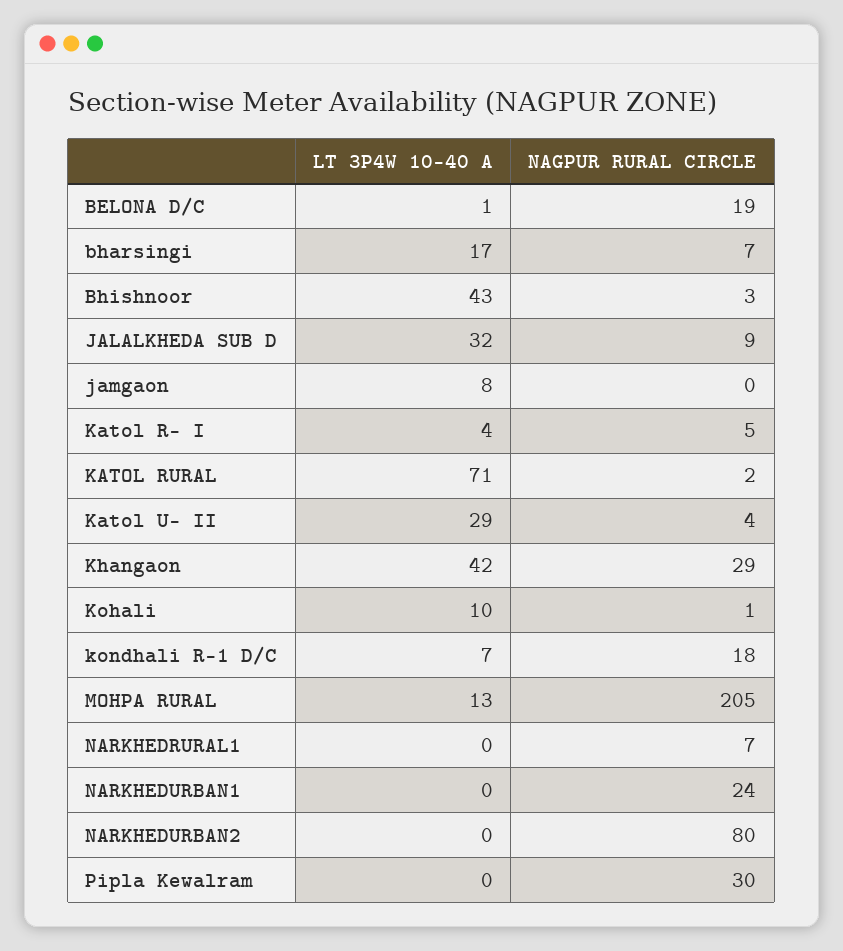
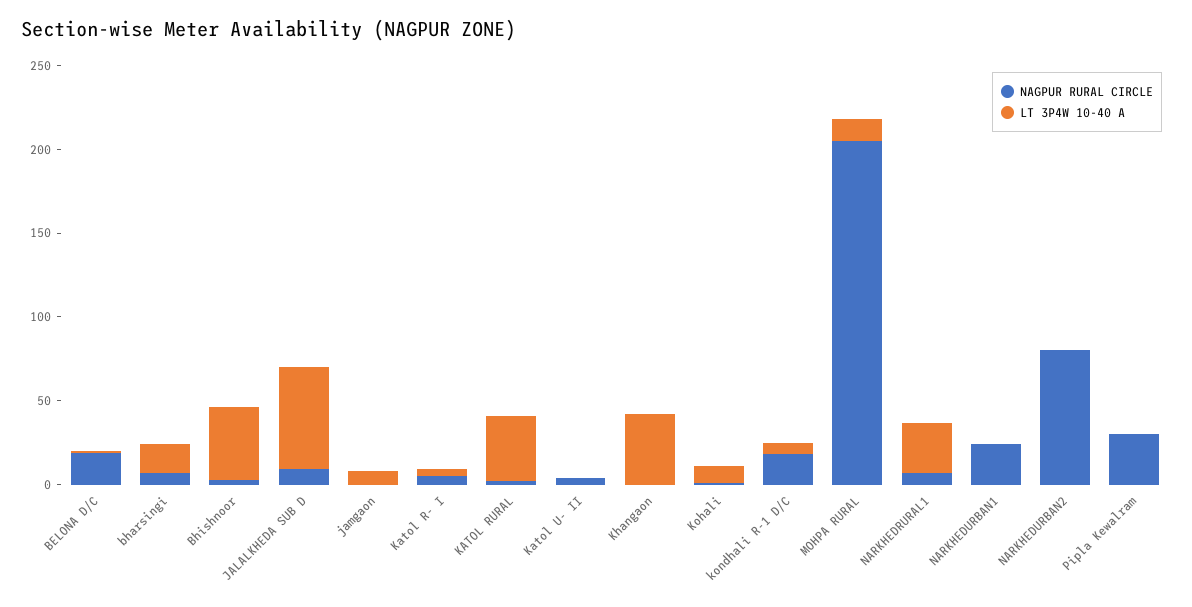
  {
    "LT 3P4W 10-40 A": {
      "BELONA D/C": 1,
      "bharsingi": 17,
      "Bhishnoor": 43,
-     "JALALKHEDA SUB D": 32,
+     "JALALKHEDA SUB D": 60,
      "jamgaon": 8,
      "Katol R- I": 4,
-     "KATOL RURAL": 71,
+     "KATOL RURAL": 40,
-     "Katol U- II": 29,
+     "Katol U- II": 0,
      "Khangaon": 42,
      "Kohali": 10,
      "kondhali R-1 D/C": 7,
      "MOHPA RURAL": 13,
-     "NARKHEDRURAL1": 0,
+     "NARKHEDRURAL1": 30,
      "NARKHEDURBAN1": 0,
      "NARKHEDURBAN2": 0,
      "Pipla Kewalram": 0
    },
    "NAGPUR RURAL CIRCLE": {
      "BELONA D/C": 19,
      "bharsingi": 7,
      "Bhishnoor": 3,
      "JALALKHEDA SUB D": 9,
      "jamgaon": 0,
      "Katol R- I": 5,
      "KATOL RURAL": 2,
      "Katol U- II": 4,
-     "Khangaon": 29,
+     "Khangaon": 0,
      "Kohali": 1,
      "kondhali R-1 D/C": 18,
      "MOHPA RURAL": 205,
      "NARKHEDRURAL1": 7,
      "NARKHEDURBAN1": 24,
      "NARKHEDURBAN2": 80,
      "Pipla Kewalram": 30
    }
  }

